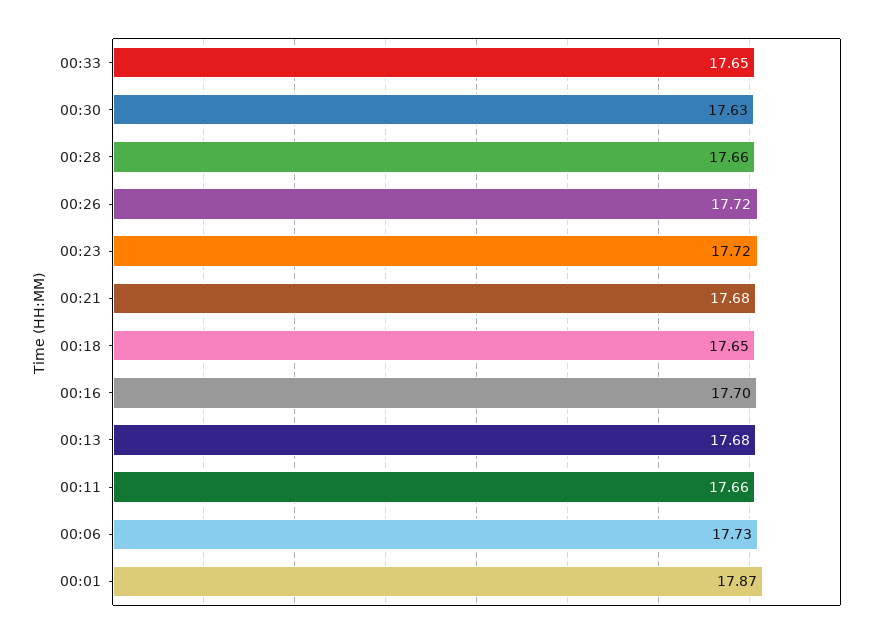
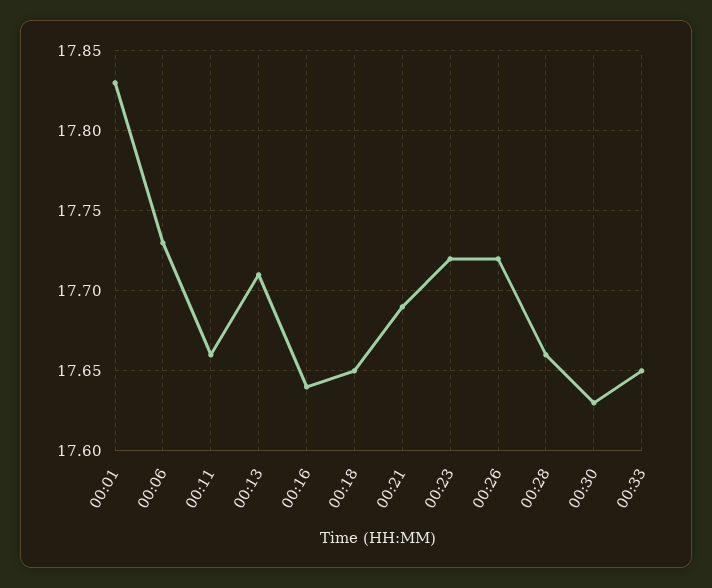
  {
    "00:33": 17.65,
    "00:30": 17.63,
    "00:28": 17.66,
    "00:26": 17.72,
    "00:23": 17.72,
-   "00:21": 17.68,
+   "00:21": 17.69,
    "00:18": 17.65,
-   "00:16": 17.7,
+   "00:16": 17.64,
-   "00:13": 17.68,
+   "00:13": 17.71,
    "00:11": 17.66,
    "00:06": 17.73,
-   "00:01": 17.87
+   "00:01": 17.83
  }

